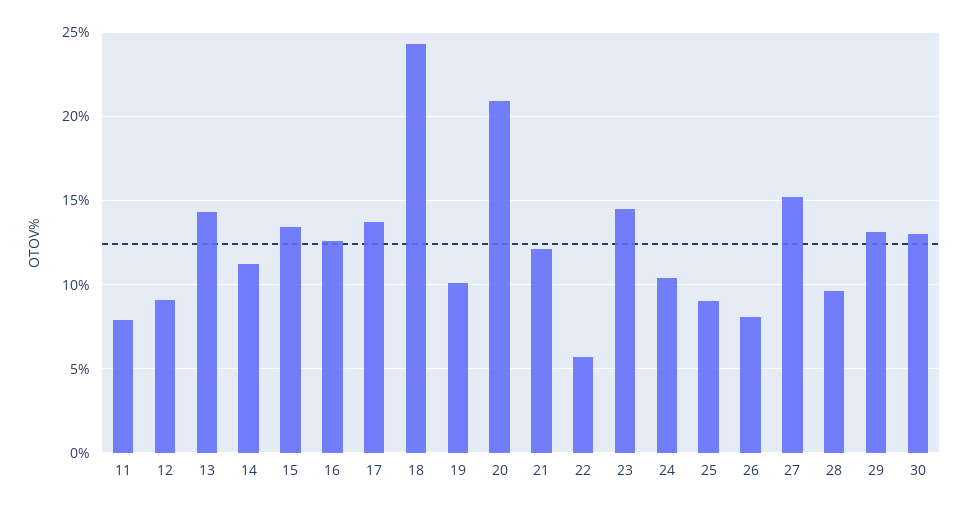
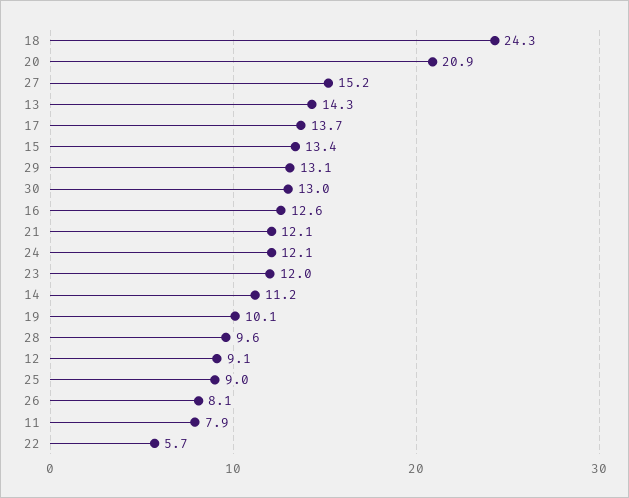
  {
    "11": 7.9,
    "12": 9.1,
    "13": 14.3,
    "14": 11.2,
    "15": 13.4,
    "16": 12.6,
    "17": 13.7,
    "18": 24.3,
    "19": 10.1,
    "20": 20.9,
    "21": 12.1,
    "22": 5.7,
-   "23": 14.5,
+   "23": 12,
-   "24": 10.5,
+   "24": 12.1,
    "25": 9,
    "26": 8.1,
    "27": 15.2,
    "28": 9.6,
    "29": 13.1,
    "30": 13
  }

